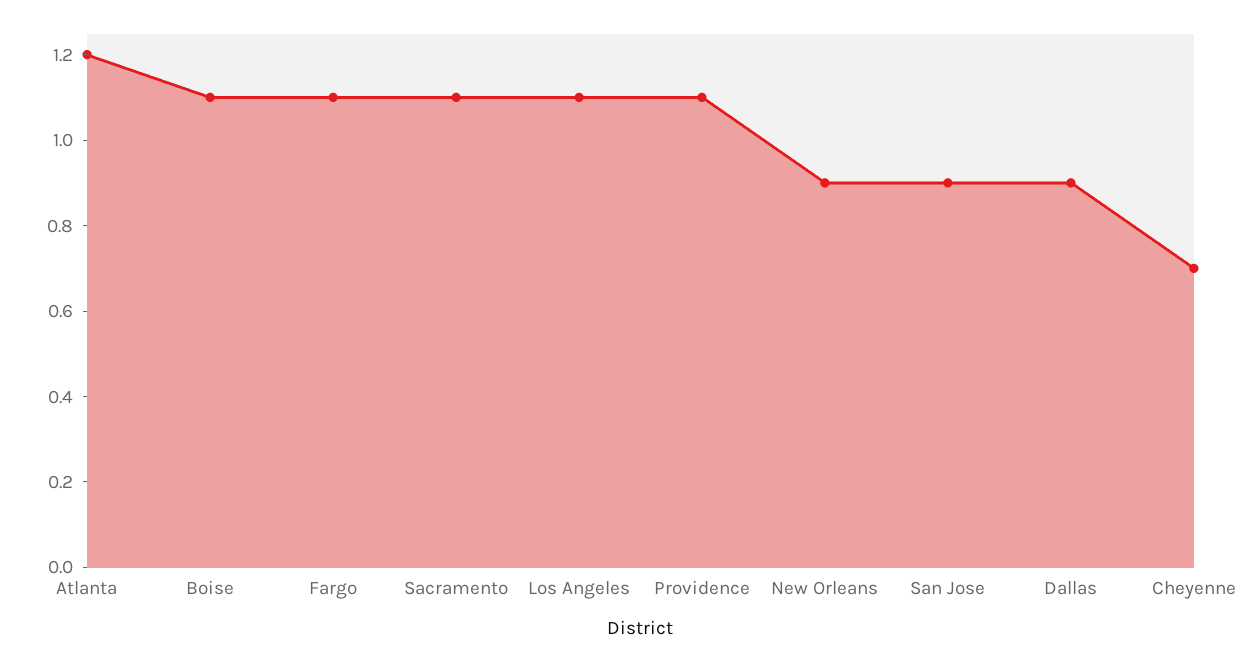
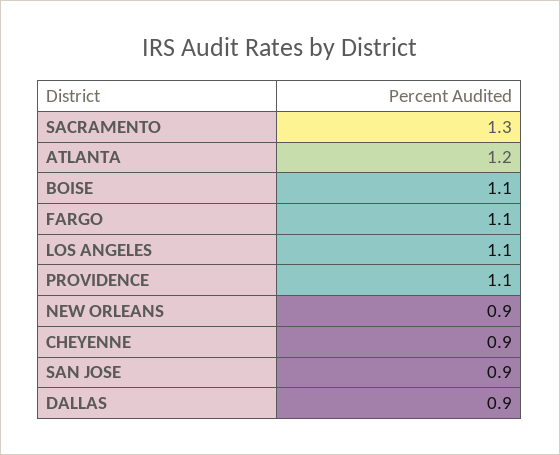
  {
    "Atlanta": 1.2,
    "Boise": 1.1,
    "Fargo": 1.1,
-   "Sacramento": 1.1,
+   "Sacramento": 1.3,
    "Los Angeles": 1.1,
    "Providence": 1.1,
    "New Orleans": 0.9,
    "San Jose": 0.9,
    "Dallas": 0.9,
-   "Cheyenne": 0.7
+   "Cheyenne": 0.9
  }

